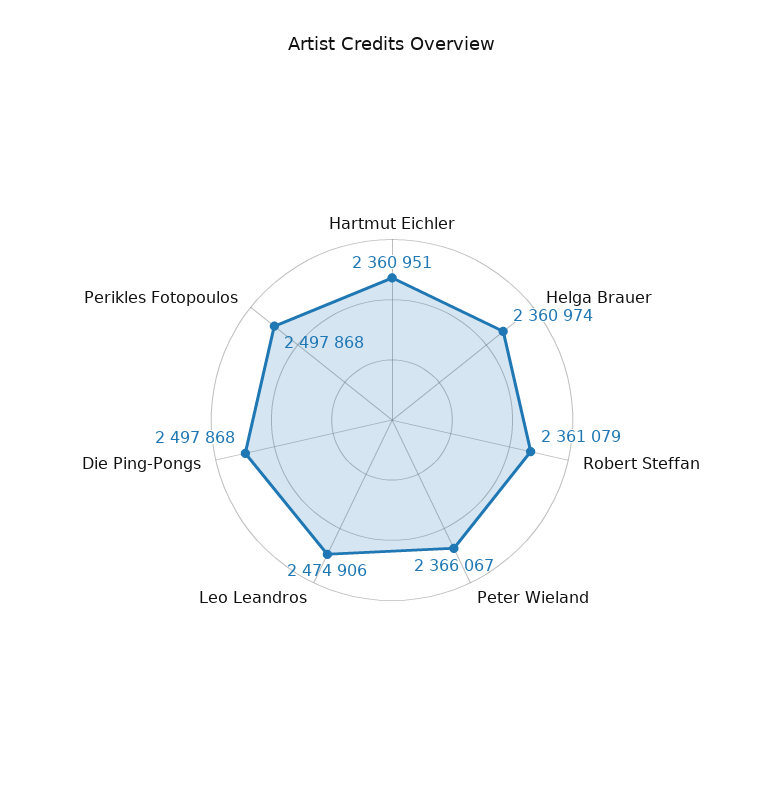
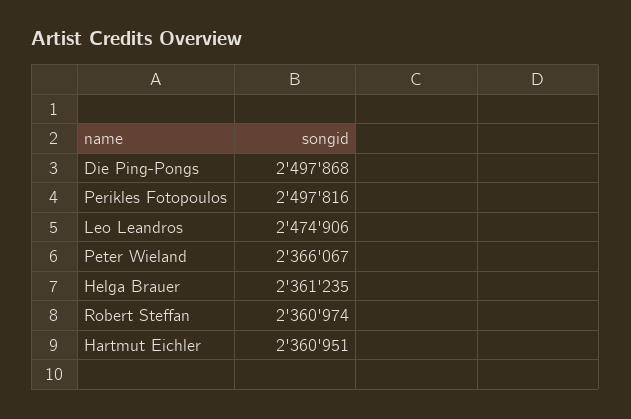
  {
    "Hartmut Eichler": 2360951,
-   "Helga Brauer": 2360974,
+   "Helga Brauer": 2361235,
-   "Robert Steffan": 2361079,
+   "Robert Steffan": 2360974,
    "Peter Wieland": 2366067,
    "Leo Leandros": 2474906,
    "Die Ping-Pongs": 2497868,
-   "Perikles Fotopoulos": 2497868
+   "Perikles Fotopoulos": 2497816
  }

